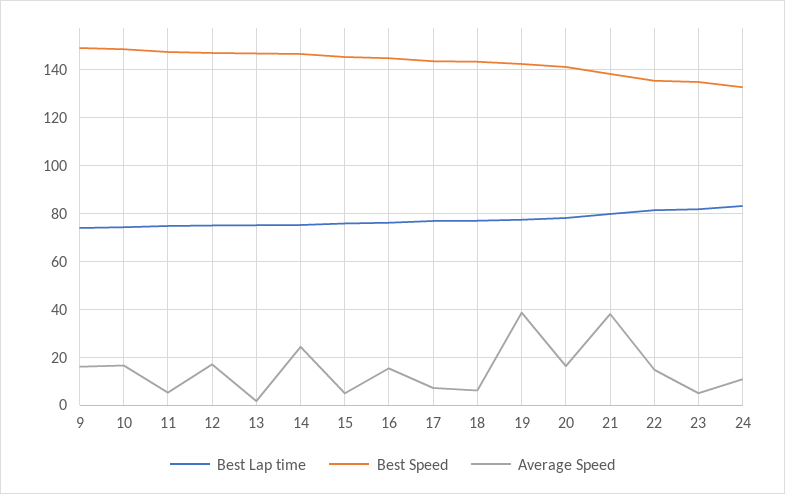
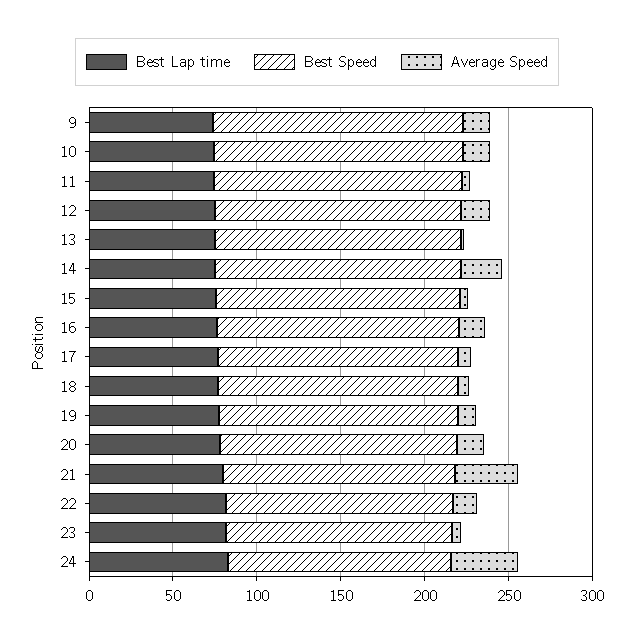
  {
    "Best Lap time": {
      "9": 75,
      "10": 75,
      "11": 75,
      "12": 75,
      "13": 75,
      "14": 75,
      "15": 75,
      "16": 75,
      "17": 75,
      "18": 75,
      "19": 75,
      "20": 80,
      "21": 80,
      "22": 80,
      "23": 80,
      "24": 85
    },
    "Best Speed": {
      "9": 150,
      "10": 150,
      "11": 145,
      "12": 145,
      "13": 145,
      "14": 145,
      "15": 145,
      "16": 145,
      "17": 145,
      "18": 145,
      "19": 140,
      "20": 140,
      "21": 140,
      "22": 135,
      "23": 135,
      "24": 135
    },
    "Average Speed": {
      "9": 15,
      "10": 15,
      "11": 5,
      "12": 15,
      "13": 0,
      "14": 25,
      "15": 5,
      "16": 15,
      "17": 5,
      "18": 5,
-     "19": 40,
+     "19": 10,
      "20": 15,
      "21": 40,
      "22": 15,
      "23": 5,
-     "24": 10
+     "24": 40
    }
  }

